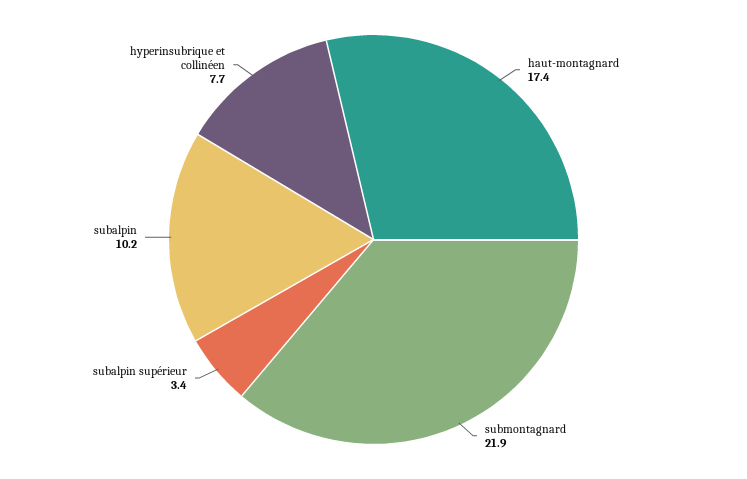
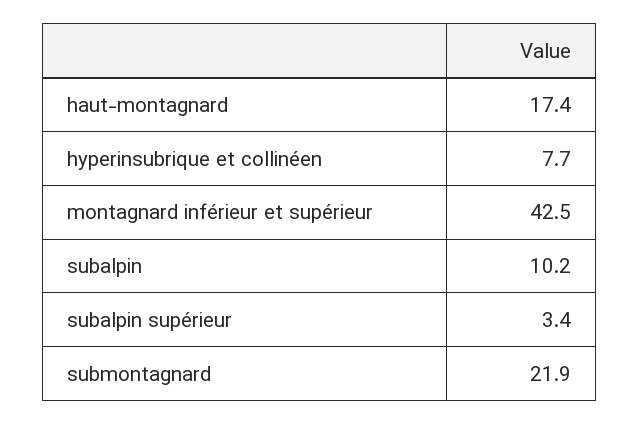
  {
    "haut-montagnard": 17.4,
    "submontagnard": 21.9,
    "subalpin supérieur": 3.4,
    "subalpin": 10.2,
-   "hyperinsubrique et collinéen": 7.7
+   "hyperinsubrique et collinéen": 7.7,
+   "montagnard inférieur et supérieur": 42.5
  }

